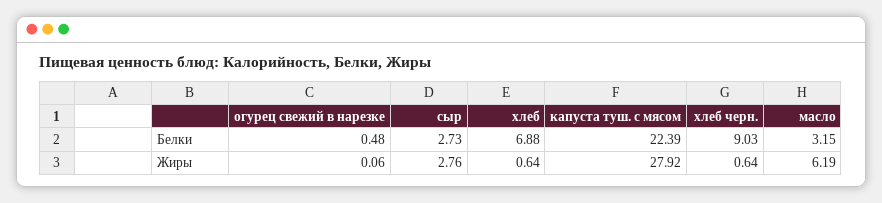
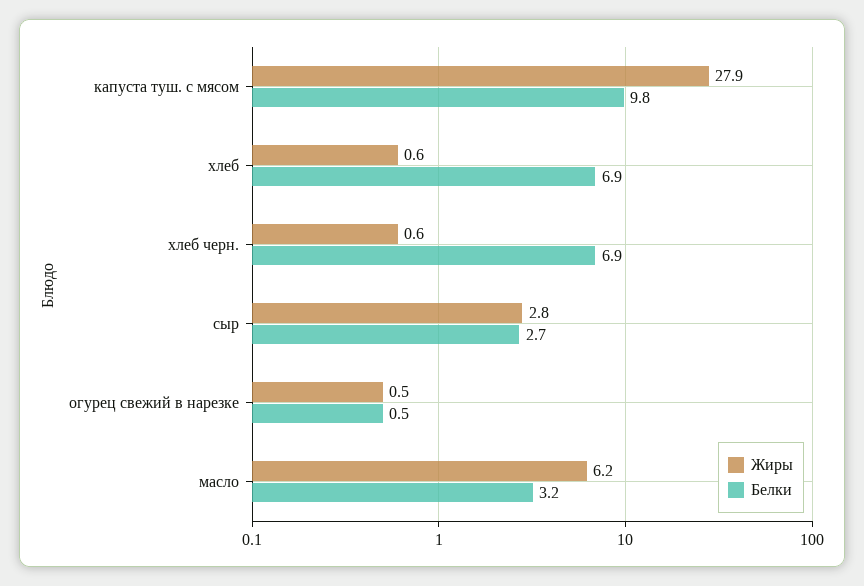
  {
    "Белки": {
      "огурец свежий в нарезке": 0.48,
      "сыр": 2.73,
      "хлеб": 6.88,
-     "капуста туш. с мясом": 22.39,
+     "капуста туш. с мясом": 9.8,
-     "хлеб черн.": 9.03,
+     "хлеб черн.": 6.9,
      "масло": 3.15
    },
    "Жиры": {
-     "огурец свежий в нарезке": 0.06,
+     "огурец свежий в нарезке": 0.5,
      "сыр": 2.76,
      "хлеб": 0.64,
      "капуста туш. с мясом": 27.92,
      "хлеб черн.": 0.64,
      "масло": 6.19
    }
  }

